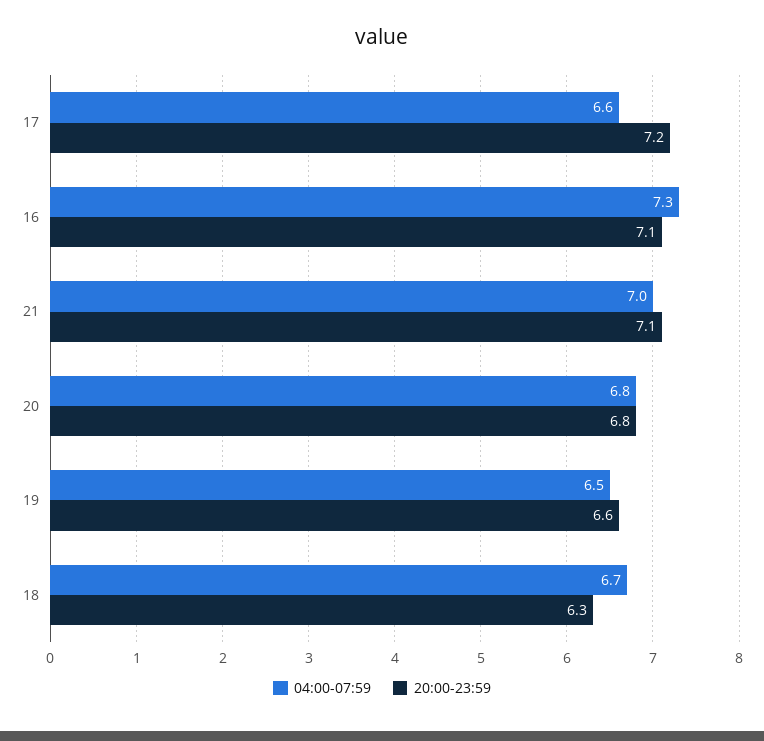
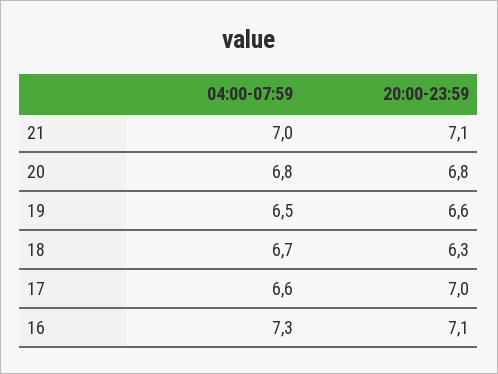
  {
    "04:00-07:59": {
      "17": 6.6,
      "16": 7.3,
      "21": 7,
      "20": 6.8,
      "19": 6.5,
      "18": 6.7
    },
    "20:00-23:59": {
-     "17": 7.2,
+     "17": 7,
      "16": 7.1,
      "21": 7.1,
      "20": 6.8,
      "19": 6.6,
      "18": 6.3
    }
  }

